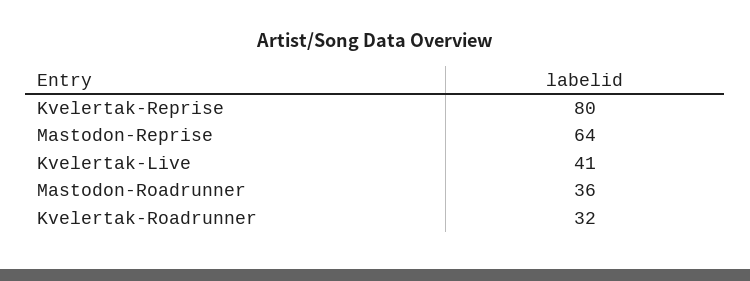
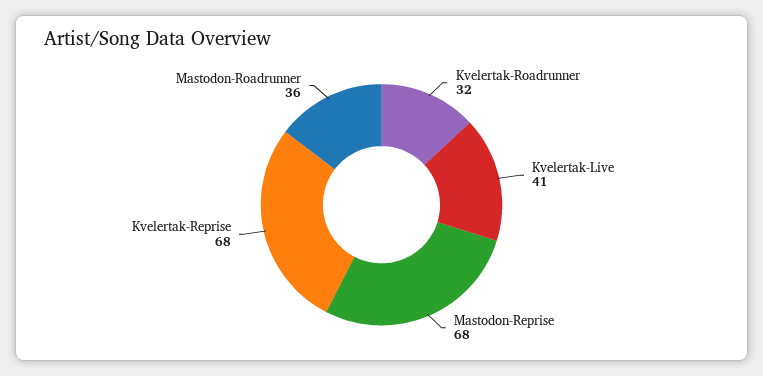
  {
-   "Kvelertak-Reprise": 80,
+   "Kvelertak-Reprise": 68,
-   "Mastodon-Reprise": 64,
+   "Mastodon-Reprise": 68,
    "Kvelertak-Live": 41,
    "Mastodon-Roadrunner": 36,
    "Kvelertak-Roadrunner": 32
  }

